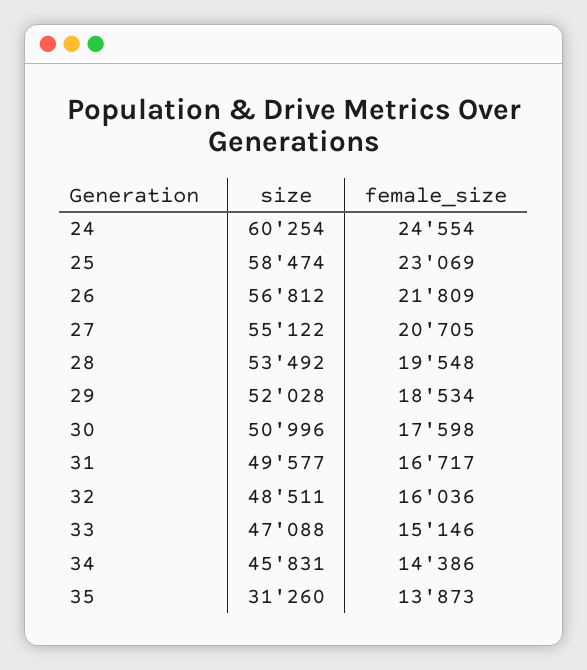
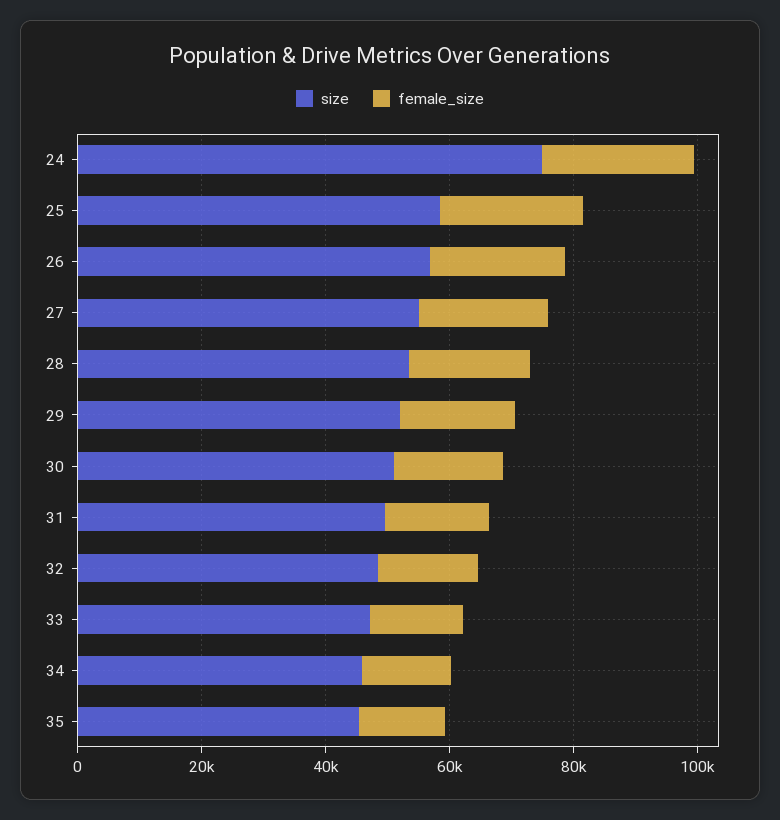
  {
    "size": {
-     "24": 60254,
+     "24": 75000,
      "25": 58474,
      "26": 56812,
      "27": 55122,
      "28": 53492,
      "29": 52028,
      "30": 50996,
      "31": 49577,
      "32": 48511,
      "33": 47088,
      "34": 45831,
-     "35": 31260
+     "35": 45000
    },
    "female_size": {
      "24": 24554,
      "25": 23069,
      "26": 21809,
      "27": 20705,
      "28": 19548,
      "29": 18534,
      "30": 17598,
      "31": 16717,
      "32": 16036,
      "33": 15146,
      "34": 14386,
      "35": 13873
    }
  }

